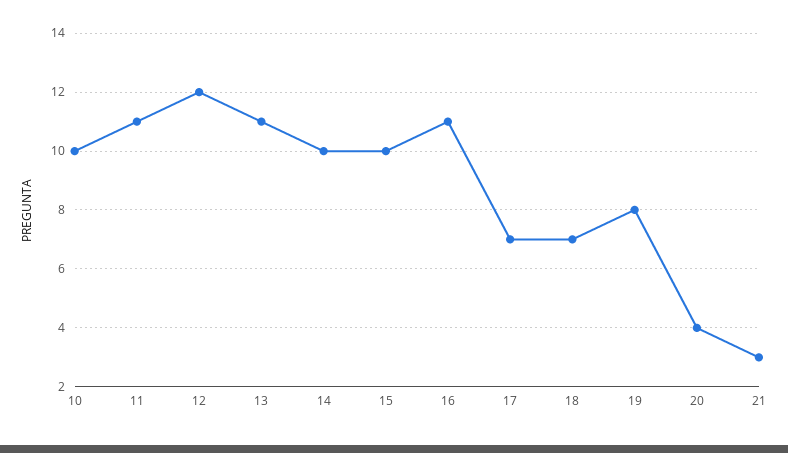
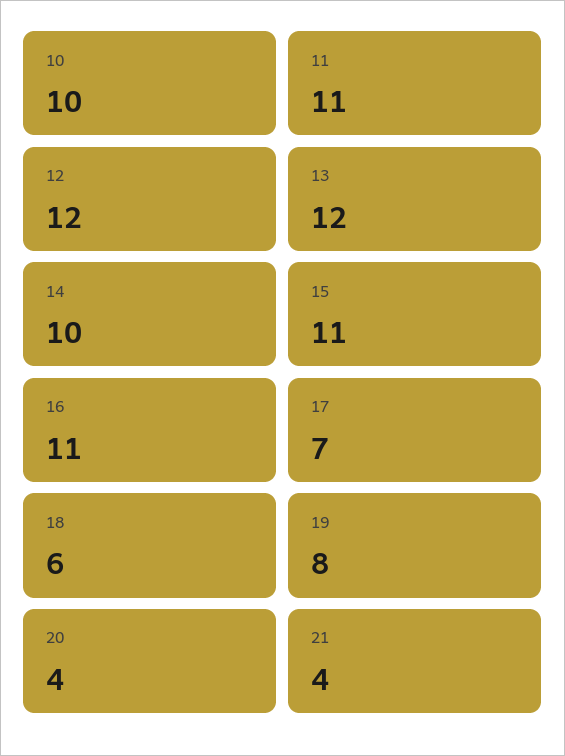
  {
    "10": 10,
    "11": 11,
    "12": 12,
-   "13": 11,
+   "13": 12,
    "14": 10,
-   "15": 10,
+   "15": 11,
    "16": 11,
    "17": 7,
-   "18": 7,
+   "18": 6,
    "19": 8,
    "20": 4,
-   "21": 3
+   "21": 4
  }

